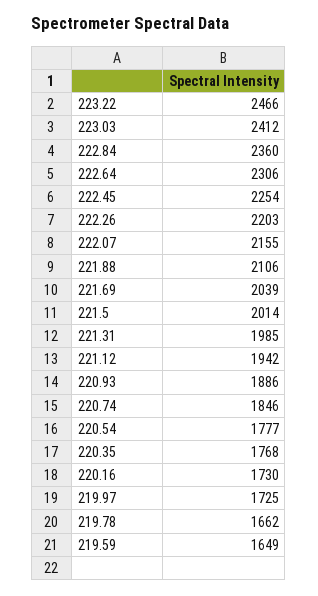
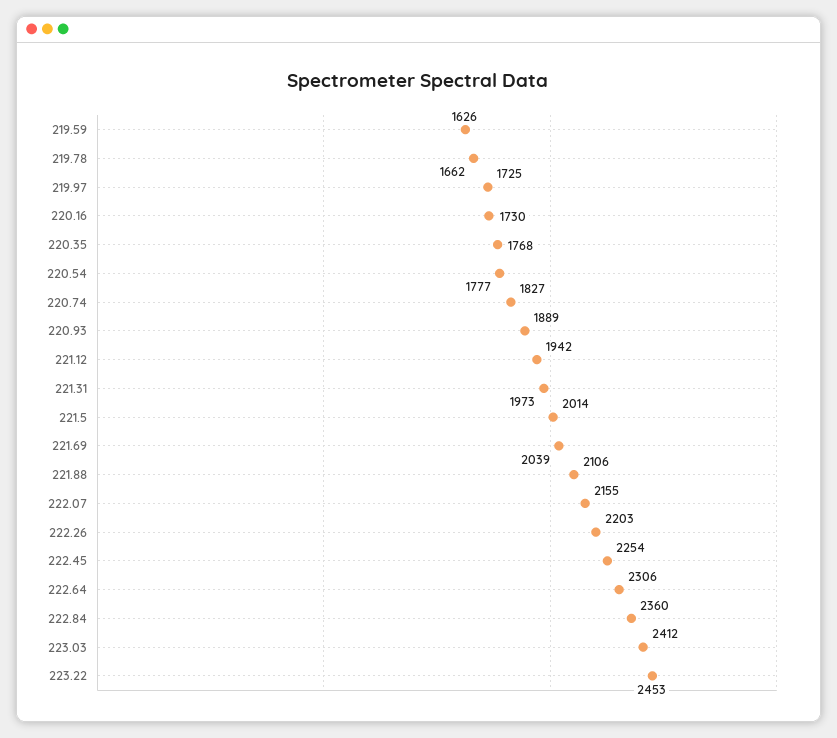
  {
-   "223.22": 2466,
+   "223.22": 2453,
    "223.03": 2412,
    "222.84": 2360,
    "222.64": 2306,
    "222.45": 2254,
    "222.26": 2203,
    "222.07": 2155,
    "221.88": 2106,
    "221.69": 2039,
    "221.5": 2014,
-   "221.31": 1985,
+   "221.31": 1973,
    "221.12": 1942,
-   "220.93": 1886,
+   "220.93": 1889,
-   "220.74": 1846,
+   "220.74": 1827,
    "220.54": 1777,
    "220.35": 1768,
    "220.16": 1730,
    "219.97": 1725,
    "219.78": 1662,
-   "219.59": 1649
+   "219.59": 1626
  }

